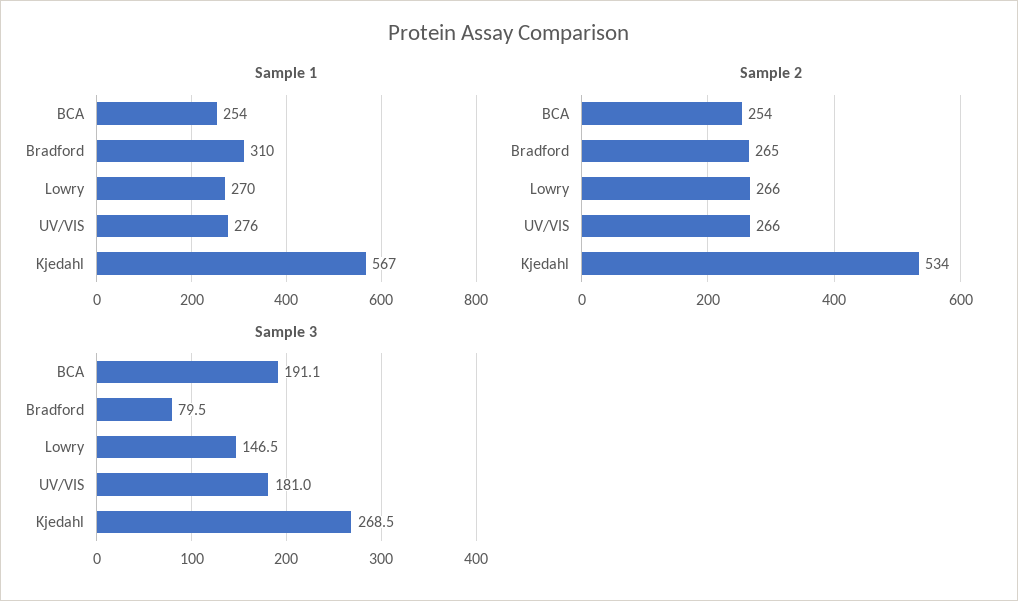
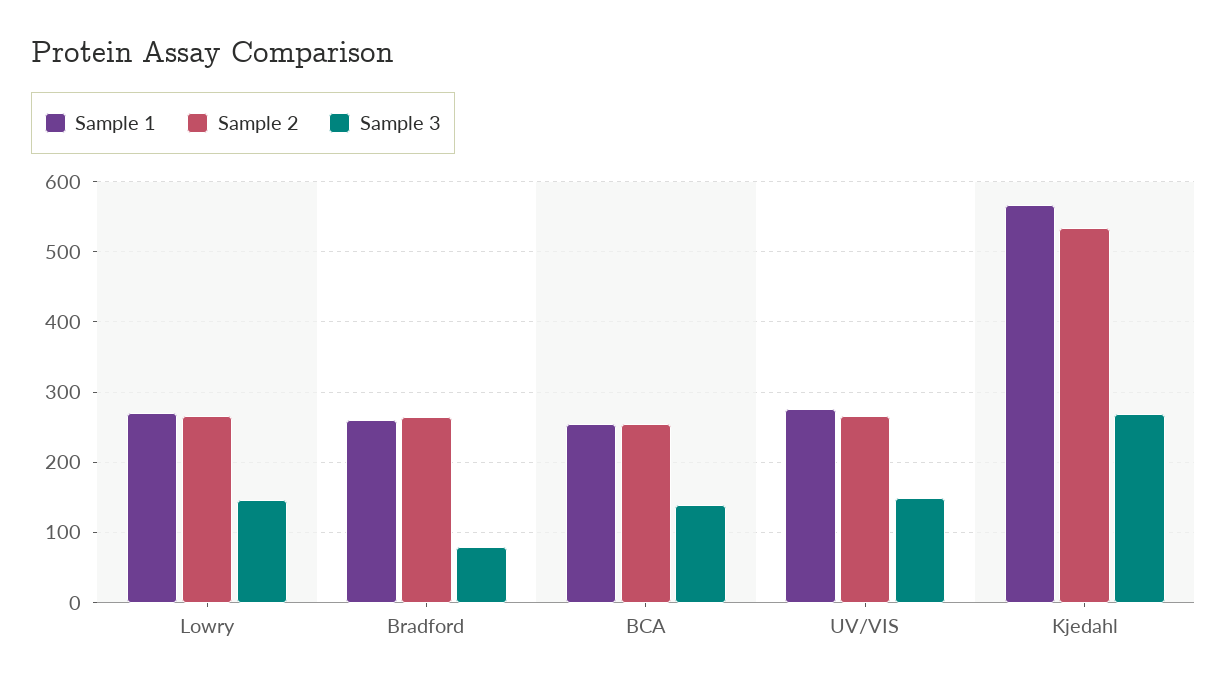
  {
    "Sample 1": {
      "BCA": 254,
-     "Bradford": 310,
+     "Bradford": 260,
      "Lowry": 270,
      "UV/VIS": 276,
      "Kjedahl": 567
    },
    "Sample 2": {
      "BCA": 254,
      "Bradford": 265,
      "Lowry": 266,
      "UV/VIS": 266,
      "Kjedahl": 534
    },
    "Sample 3": {
-     "BCA": 191.1,
+     "BCA": 140,
      "Bradford": 79.5,
      "Lowry": 146.5,
-     "UV/VIS": 181,
+     "UV/VIS": 150,
      "Kjedahl": 268.5
    }
  }

